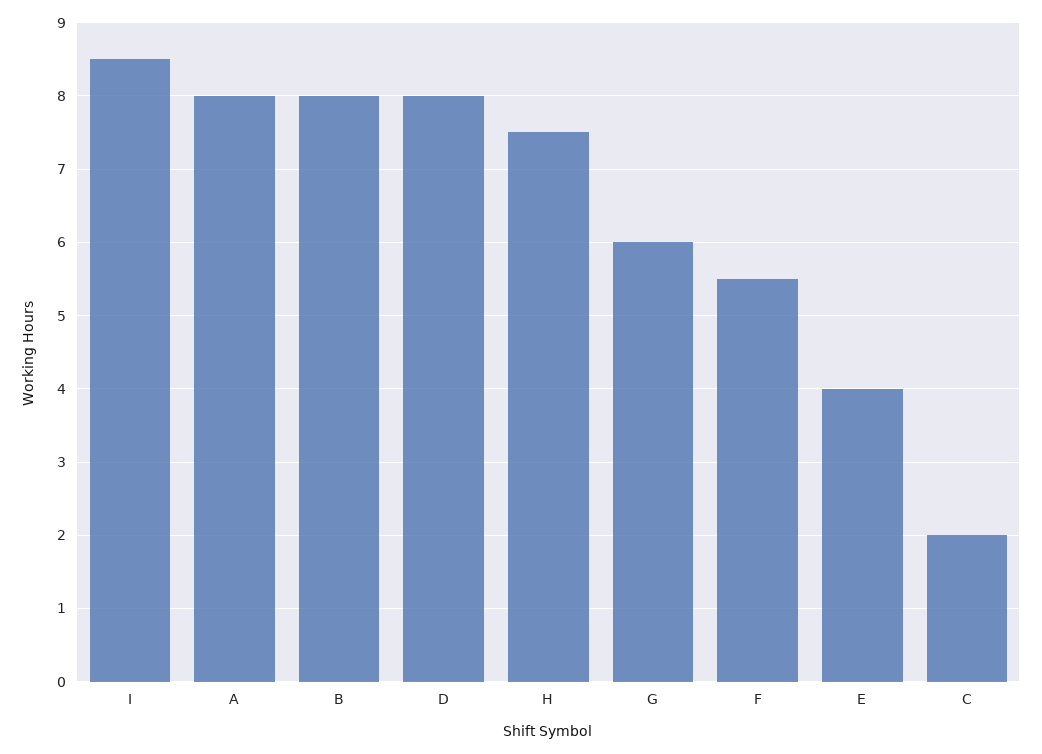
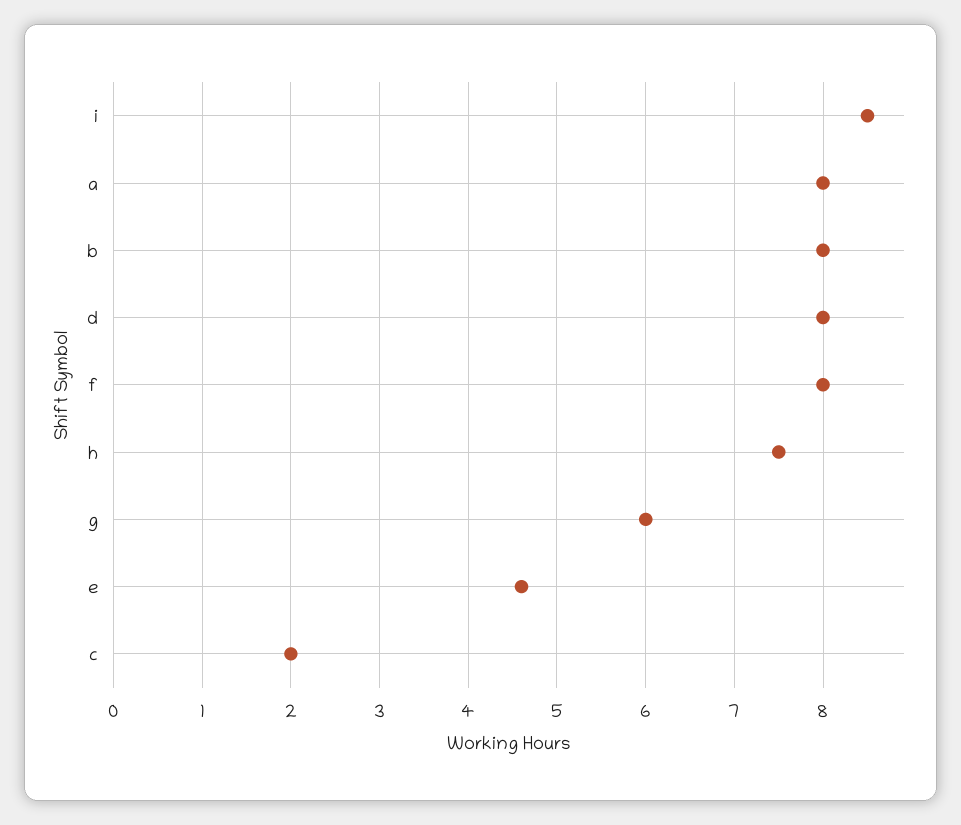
  {
    "I": 8.5,
    "A": 8,
    "B": 8,
    "D": 8,
    "H": 7.5,
    "G": 6,
-   "F": 5.5,
+   "F": 8,
-   "E": 4,
+   "E": 4.6,
    "C": 2
  }

